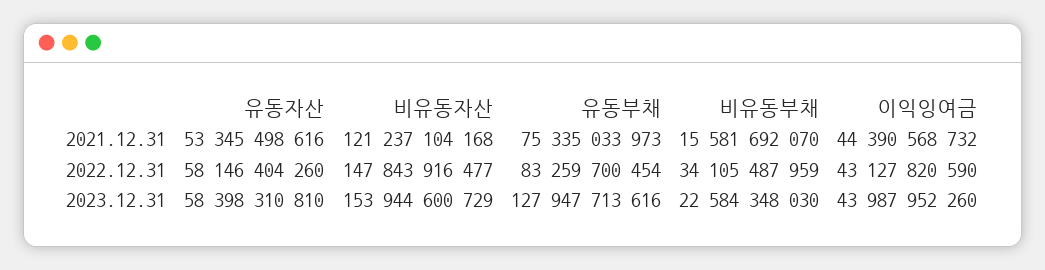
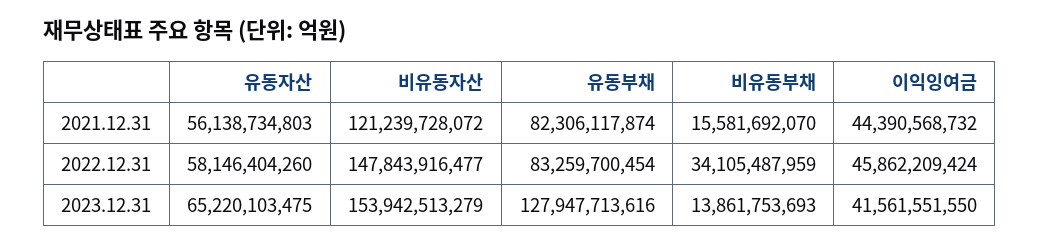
  {
    "유동자산": {
-     "2021.12.31": 53345498616,
+     "2021.12.31": 56138734803,
      "2022.12.31": 58146404260,
-     "2023.12.31": 58398310810
+     "2023.12.31": 65220103475
    },
    "비유동자산": {
-     "2021.12.31": 121237104168,
+     "2021.12.31": 121239728072,
      "2022.12.31": 147843916477,
-     "2023.12.31": 153944600729
+     "2023.12.31": 153942513279
    },
    "유동부채": {
-     "2021.12.31": 75335033973,
+     "2021.12.31": 82306117874,
      "2022.12.31": 83259700454,
      "2023.12.31": 127947713616
    },
    "비유동부채": {
      "2021.12.31": 15581692070,
      "2022.12.31": 34105487959,
-     "2023.12.31": 22584348030
+     "2023.12.31": 13861753693
    },
    "이익잉여금": {
      "2021.12.31": 44390568732,
-     "2022.12.31": 43127820590,
+     "2022.12.31": 45862209424,
-     "2023.12.31": 43987952260
+     "2023.12.31": 41561551550
    }
  }

